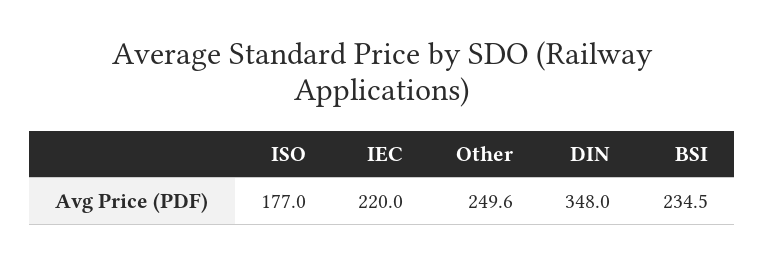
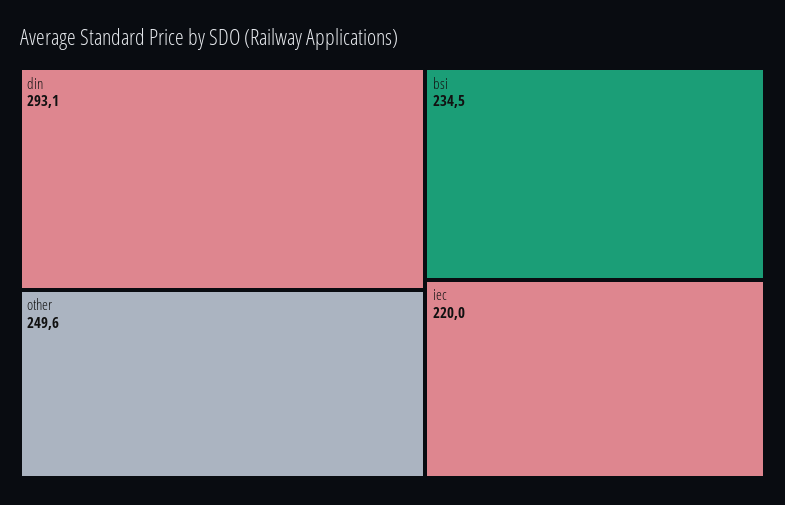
  {
-   "ISO": 177,
    "IEC": 220,
    "Other": 249.6,
-   "DIN": 348,
+   "DIN": 293.1,
    "BSI": 234.5
  }

